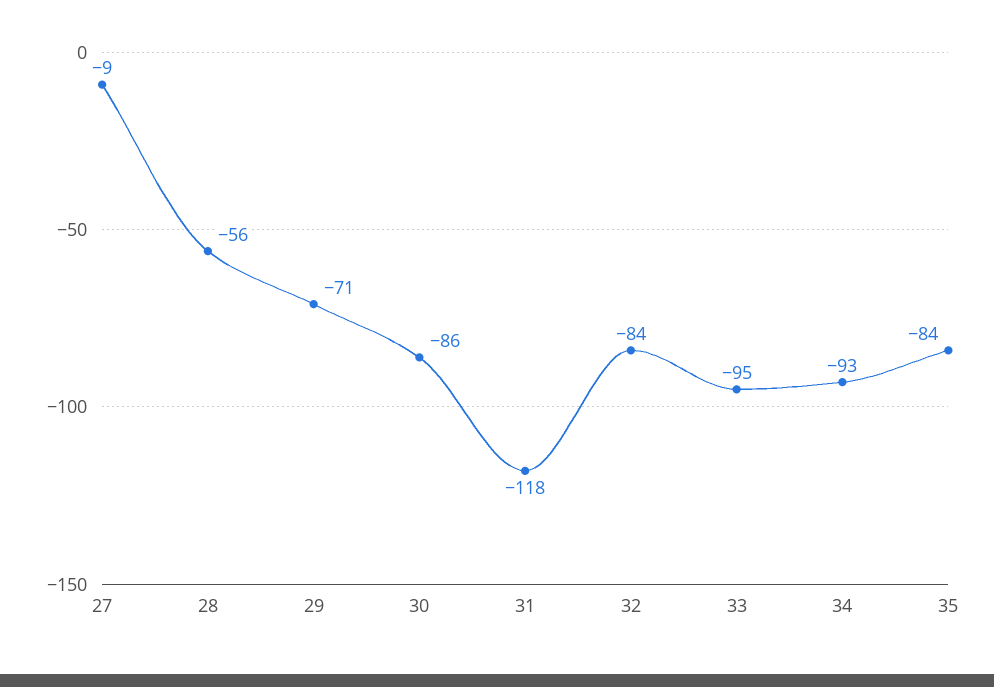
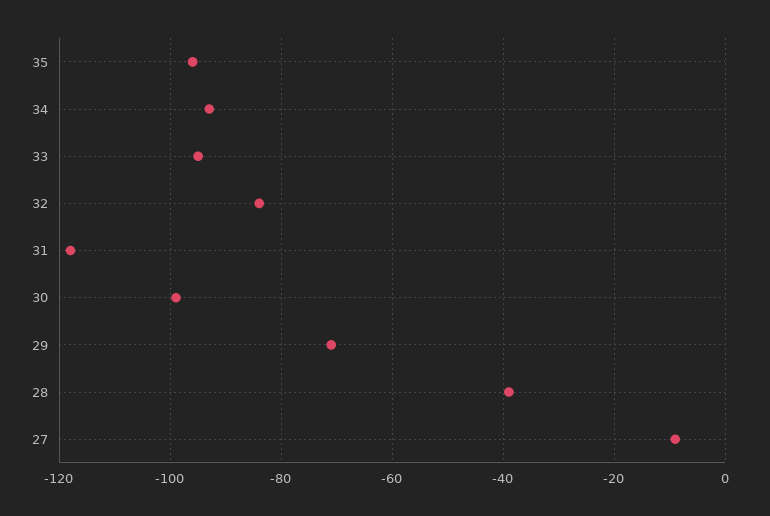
  {
    "27": -9,
-   "28": -56,
+   "28": -40,
    "29": -71,
-   "30": -86,
+   "30": -100,
    "31": -118,
    "32": -84,
    "33": -95,
    "34": -93,
-   "35": -84
+   "35": -95
  }

